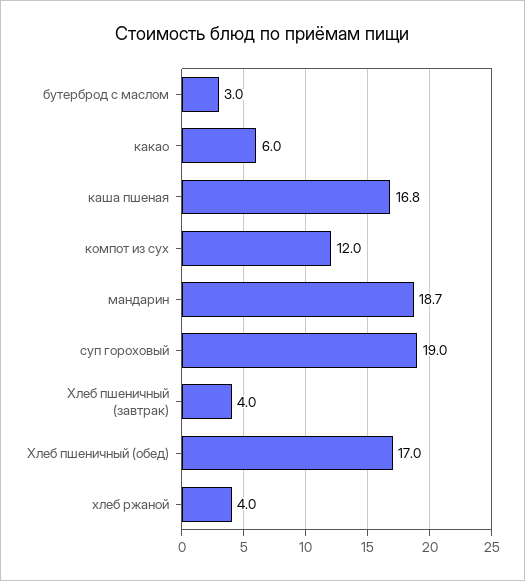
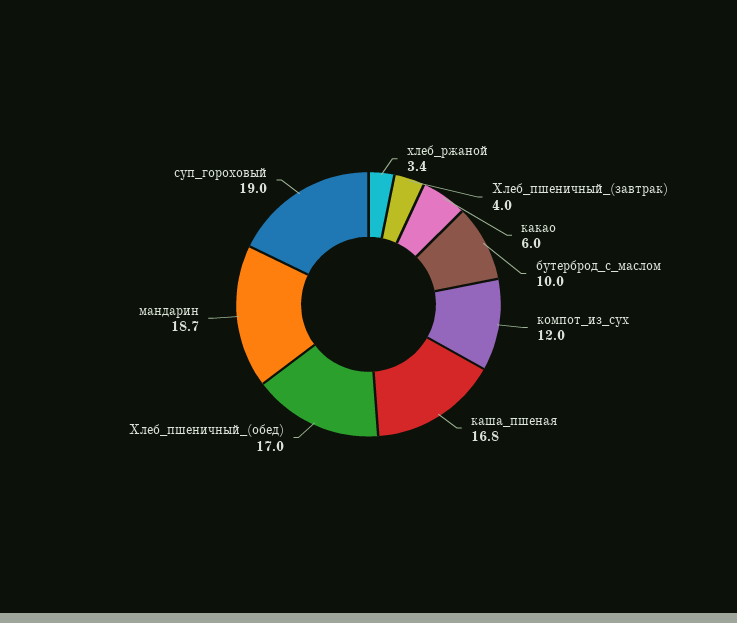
  {
-   "бутерброд с маслом": 3,
+   "бутерброд с маслом": 10,
    "какао": 6,
    "каша пшеная": 16.8,
    "компот из сух": 12,
    "мандарин": 18.7,
    "суп гороховый": 19,
    "Хлеб пшеничный (завтрак)": 4,
    "Хлеб пшеничный (обед)": 17,
-   "хлеб ржаной": 4
+   "хлеб ржаной": 3.4
  }

